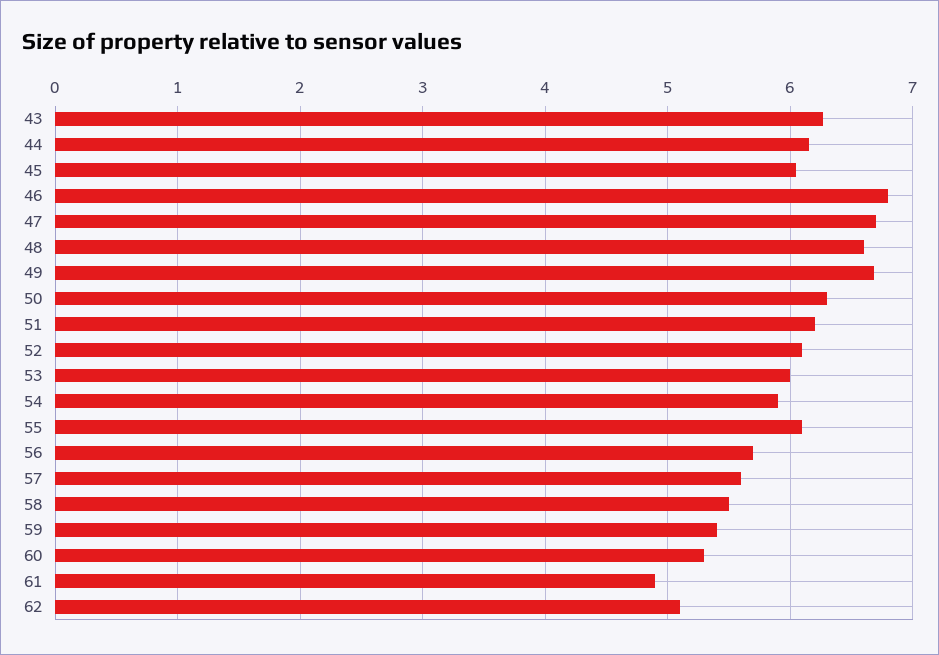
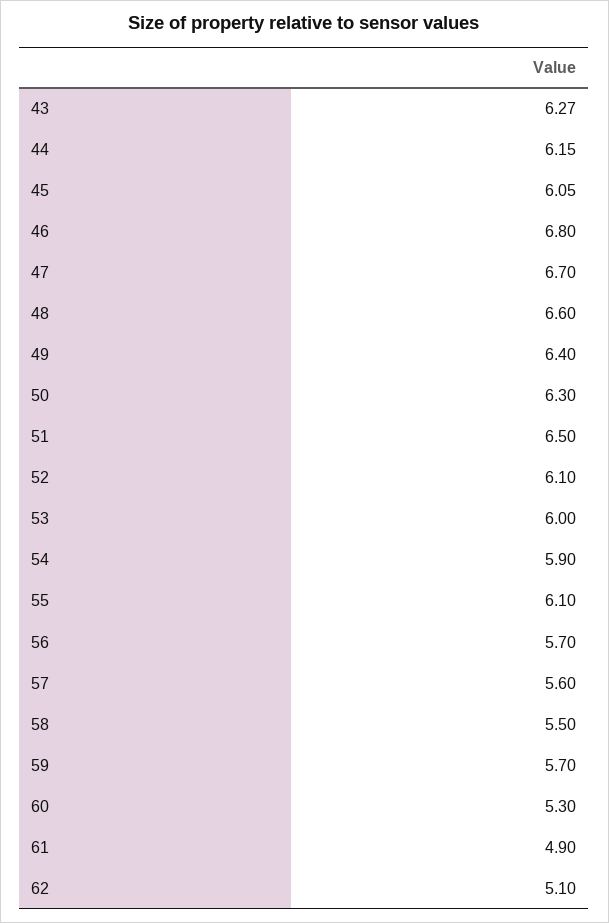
  {
    "43": 6.27,
    "44": 6.15,
    "45": 6.05,
    "46": 6.8,
    "47": 6.7,
    "48": 6.6,
-   "49": 6.7,
+   "49": 6.4,
    "50": 6.3,
-   "51": 6.2,
+   "51": 6.5,
    "52": 6.1,
    "53": 6,
    "54": 5.9,
    "55": 6.1,
    "56": 5.7,
    "57": 5.6,
    "58": 5.5,
-   "59": 5.4,
+   "59": 5.7,
    "60": 5.3,
    "61": 4.9,
    "62": 5.1
  }

